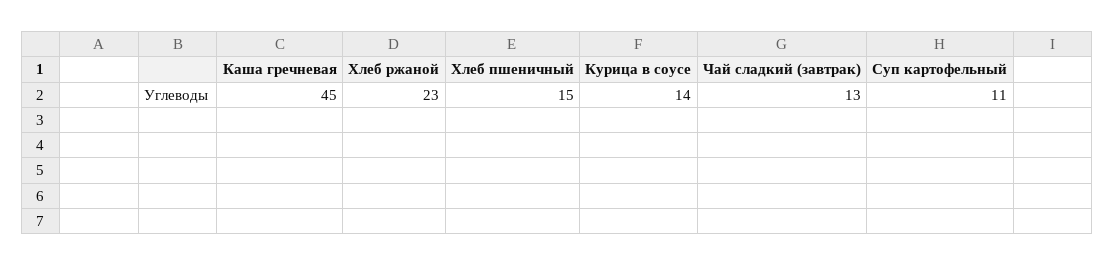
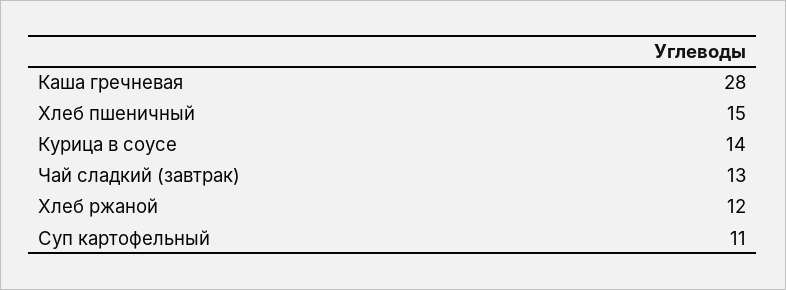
  {
-   "Каша гречневая": 45,
+   "Каша гречневая": 28,
-   "Хлеб ржаной": 23,
+   "Хлеб ржаной": 12,
    "Хлеб пшеничный": 15,
    "Курица в соусе": 14,
    "Чай сладкий (завтрак)": 13,
    "Суп картофельный": 11
  }

